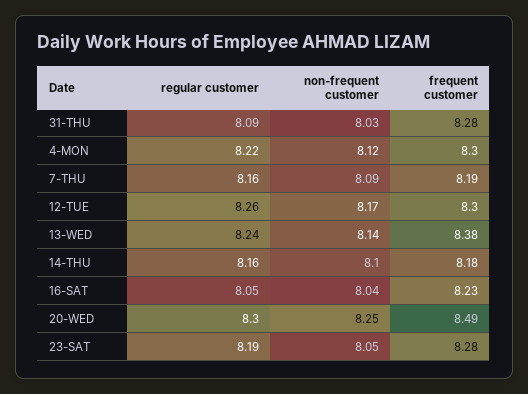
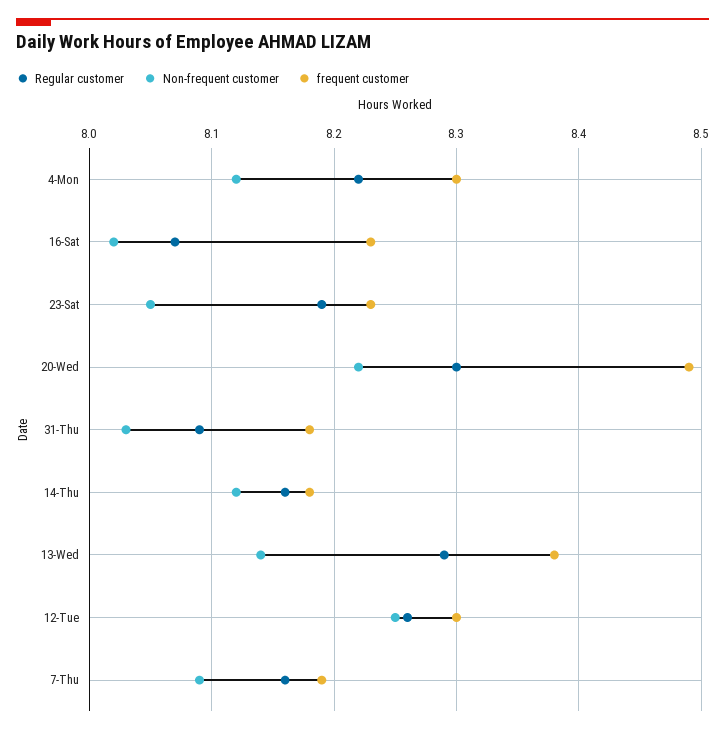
  {
    "regular customer": {
      "31-THU": 8.09,
      "4-MON": 8.22,
      "7-THU": 8.16,
      "12-TUE": 8.26,
-     "13-WED": 8.24,
+     "13-WED": 8.29,
      "14-THU": 8.16,
-     "16-SAT": 8.05,
+     "16-SAT": 8.07,
      "20-WED": 8.3,
      "23-SAT": 8.19
    },
    "non-frequent customer": {
      "31-THU": 8.03,
      "4-MON": 8.12,
      "7-THU": 8.09,
-     "12-TUE": 8.17,
+     "12-TUE": 8.25,
      "13-WED": 8.14,
-     "14-THU": 8.1,
+     "14-THU": 8.12,
-     "16-SAT": 8.04,
+     "16-SAT": 8.02,
-     "20-WED": 8.25,
+     "20-WED": 8.22,
      "23-SAT": 8.05
    },
    "frequent customer": {
-     "31-THU": 8.28,
+     "31-THU": 8.18,
      "4-MON": 8.3,
      "7-THU": 8.19,
      "12-TUE": 8.3,
      "13-WED": 8.38,
      "14-THU": 8.18,
      "16-SAT": 8.23,
      "20-WED": 8.49,
-     "23-SAT": 8.28
+     "23-SAT": 8.23
    }
  }

